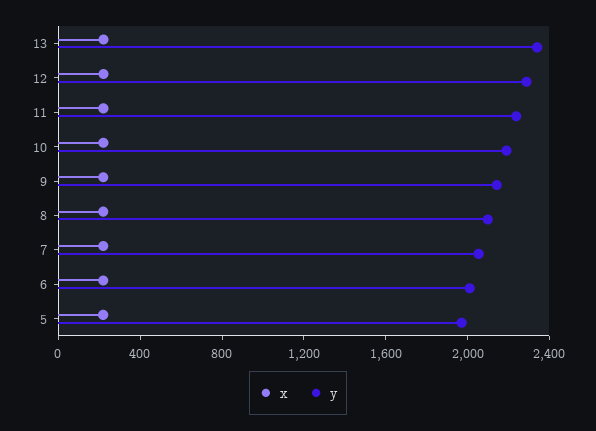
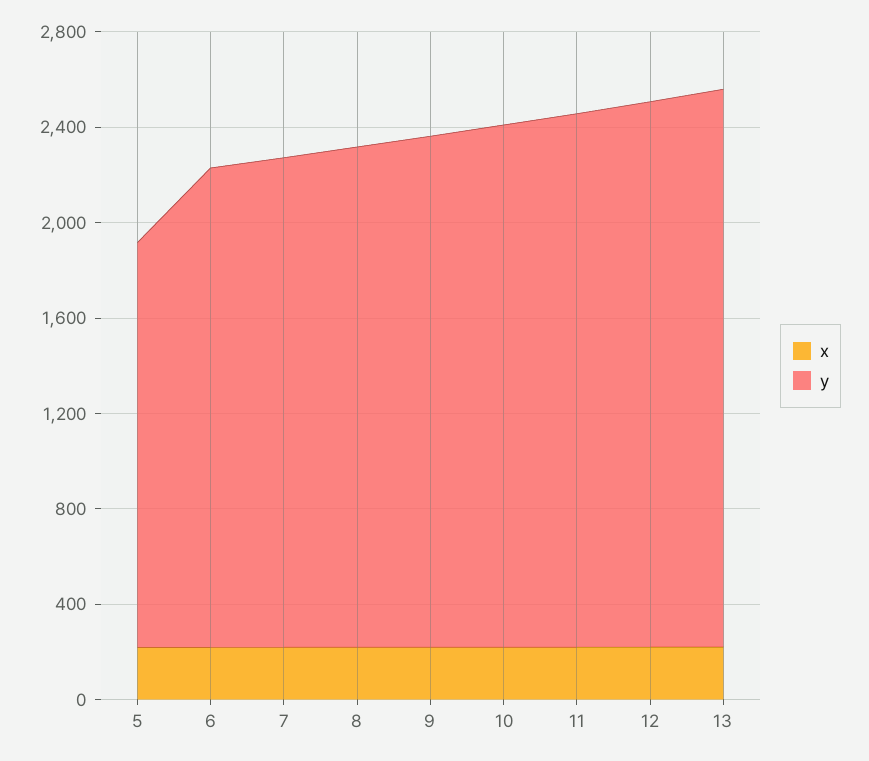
  {
    "x": {
      "13": 200,
      "12": 200,
      "11": 200,
      "10": 200,
      "9": 200,
      "8": 200,
      "7": 200,
      "6": 200,
      "5": 200
    },
    "y": {
      "13": 2300,
      "12": 2300,
      "11": 2200,
      "10": 2200,
      "9": 2100,
      "8": 2100,
      "7": 2100,
      "6": 2000,
-     "5": 2000
+     "5": 1700
    }
  }

